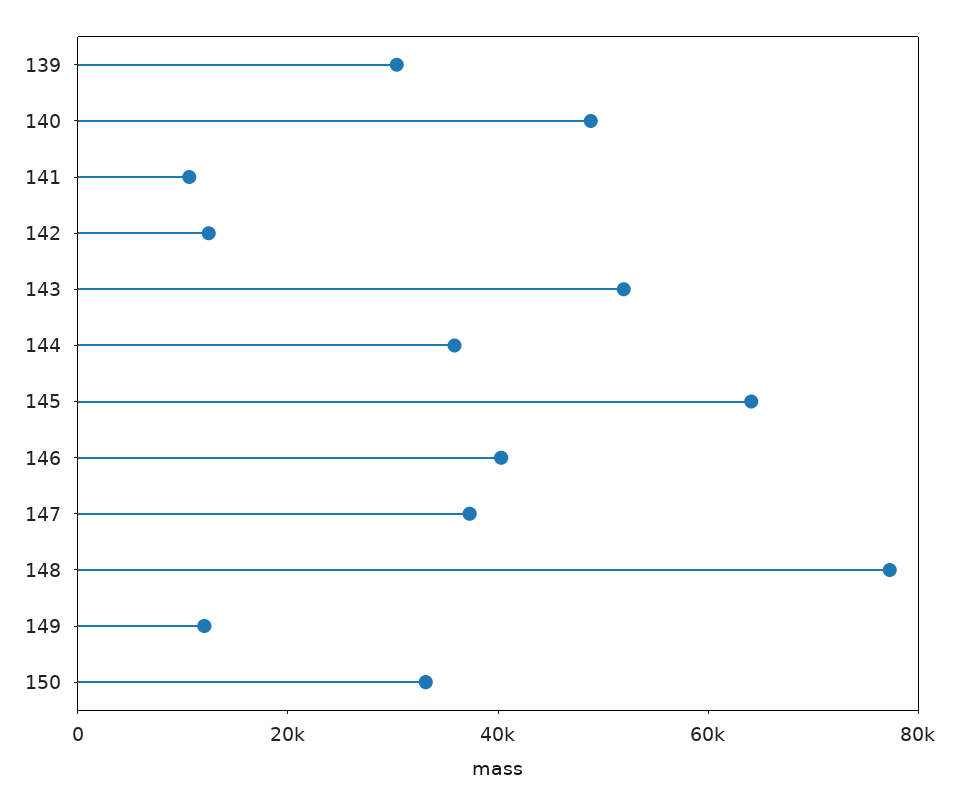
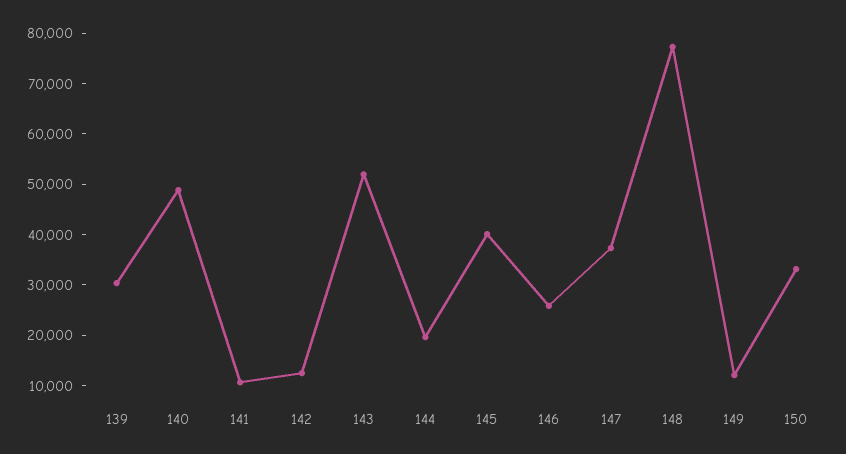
  {
    "139": 30000,
    "140": 48000,
    "141": 10000,
    "142": 12000,
    "143": 52000,
-   "144": 35000,
+   "144": 20000,
-   "145": 65000,
+   "145": 40000,
-   "146": 40000,
+   "146": 26000,
    "147": 38000,
    "148": 78000,
    "149": 12000,
    "150": 34000
  }

